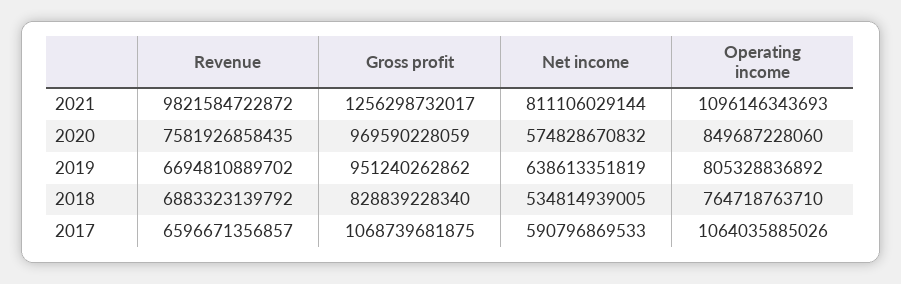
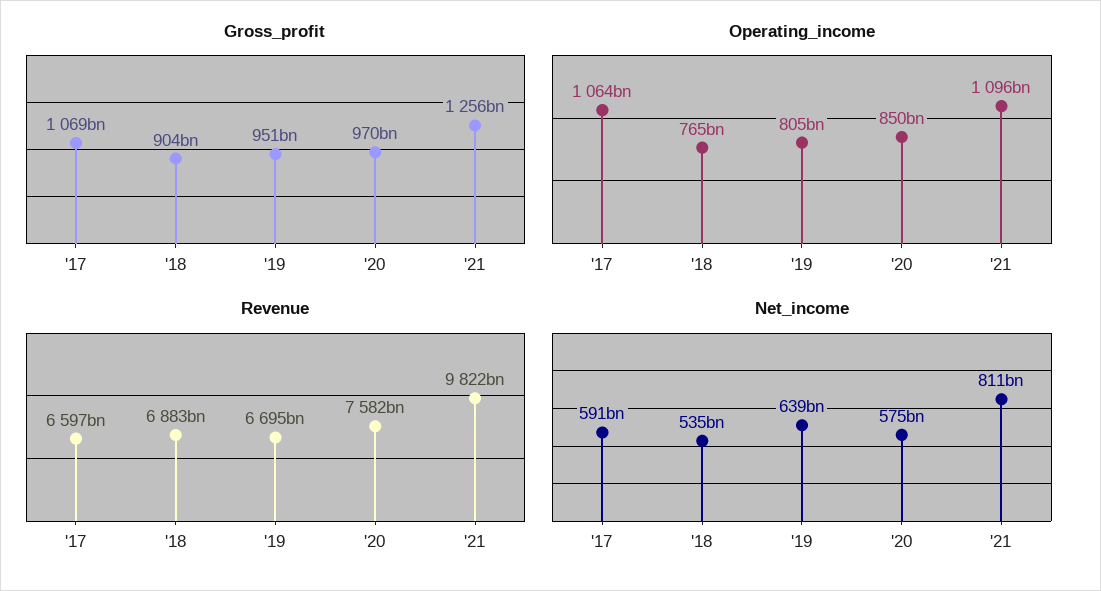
  {
    "Revenue": {
      "2021": 9821584722872,
      "2020": 7581926858435,
      "2019": 6694810889702,
      "2018": 6883323139792,
      "2017": 6596671356857
    },
    "Gross profit": {
      "2021": 1256298732017,
      "2020": 969590228059,
      "2019": 951240262862,
-     "2018": 828839228340,
+     "2018": 904000000000,
      "2017": 1068739681875
    },
    "Net income": {
      "2021": 811106029144,
      "2020": 574828670832,
      "2019": 638613351819,
      "2018": 534814939005,
      "2017": 590796869533
    },
    "Operating income": {
      "2021": 1096146343693,
      "2020": 849687228060,
      "2019": 805328836892,
      "2018": 764718763710,
      "2017": 1064035885026
    }
  }

